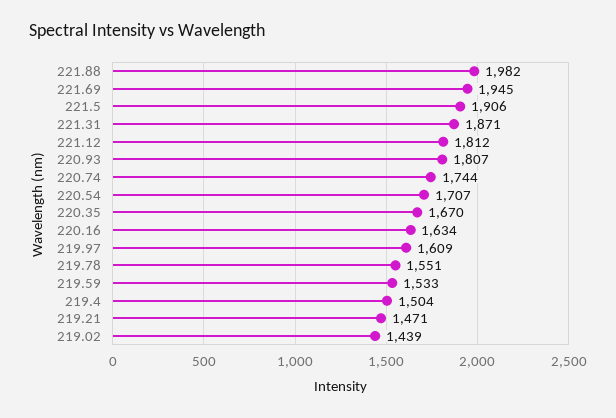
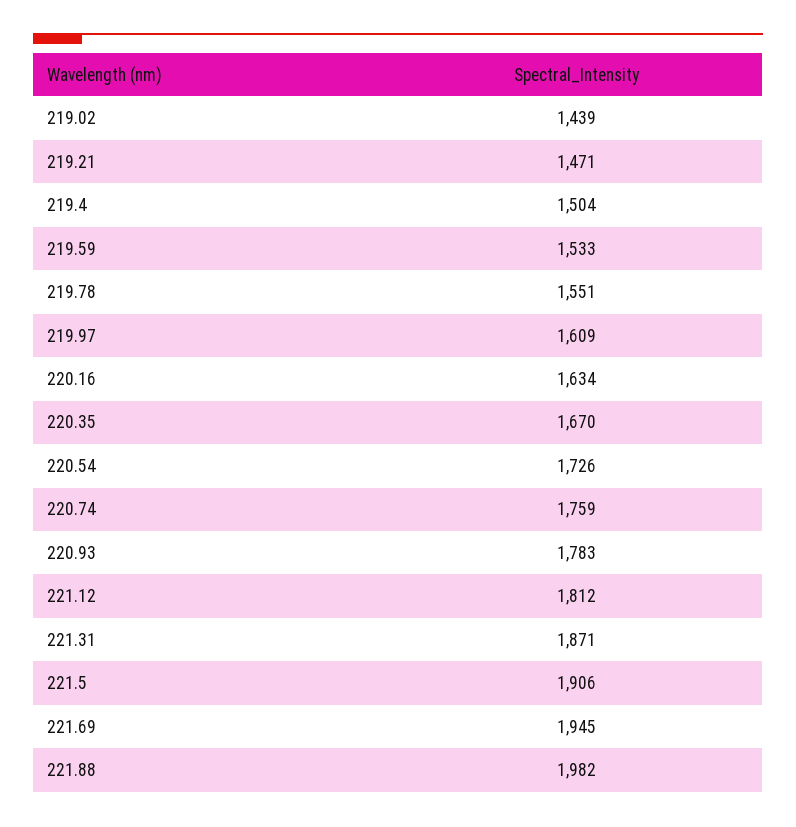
  {
    "221.88": 1982,
    "221.69": 1945,
    "221.5": 1906,
    "221.31": 1871,
    "221.12": 1812,
-   "220.93": 1807,
+   "220.93": 1783,
-   "220.74": 1744,
+   "220.74": 1759,
-   "220.54": 1707,
+   "220.54": 1726,
    "220.35": 1670,
    "220.16": 1634,
    "219.97": 1609,
    "219.78": 1551,
    "219.59": 1533,
    "219.4": 1504,
    "219.21": 1471,
    "219.02": 1439
  }

